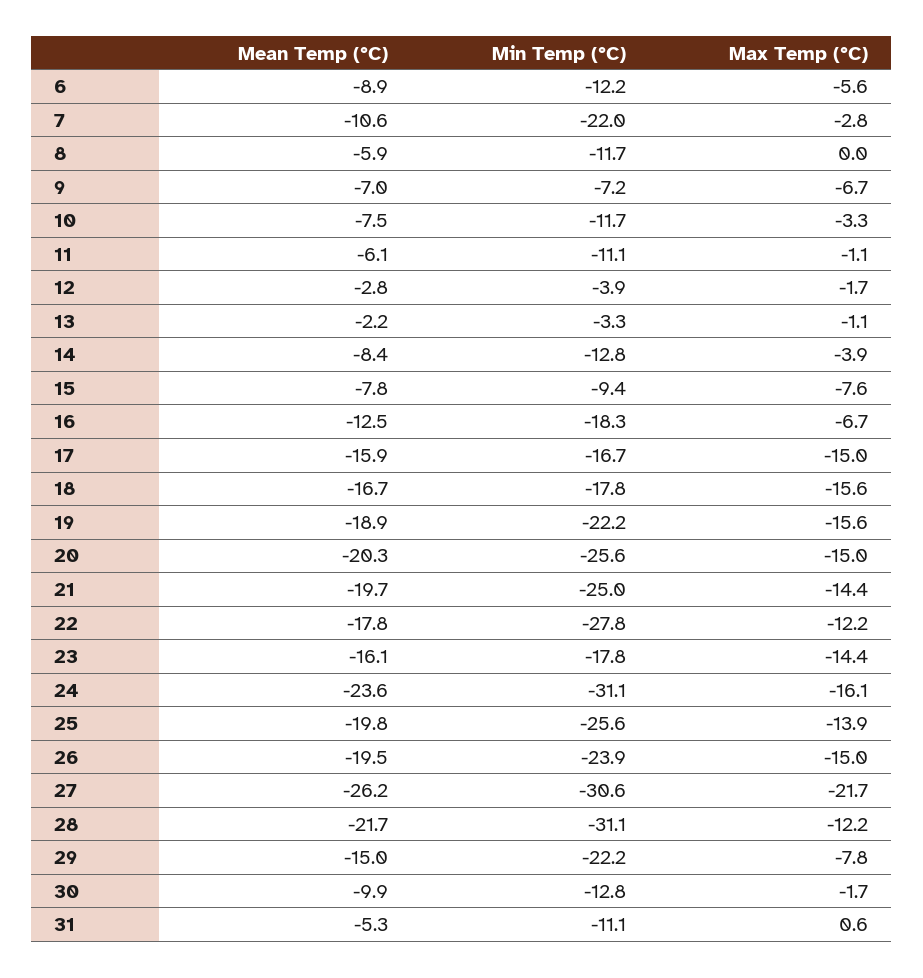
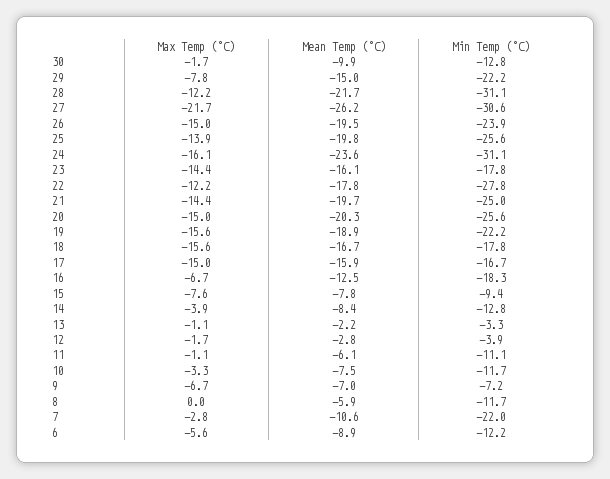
  {
    "Mean Temp (°C)": {
      "6": -8.9,
      "7": -10.6,
      "8": -5.9,
      "9": -7,
      "10": -7.5,
      "11": -6.1,
      "12": -2.8,
      "13": -2.2,
      "14": -8.4,
      "15": -7.8,
      "16": -12.5,
      "17": -15.9,
      "18": -16.7,
      "19": -18.9,
      "20": -20.3,
      "21": -19.7,
      "22": -17.8,
      "23": -16.1,
      "24": -23.6,
      "25": -19.8,
      "26": -19.5,
      "27": -26.2,
      "28": -21.7,
      "29": -15,
-     "30": -9.9,
+     "30": -9.9
-     "31": -5.3
    },
    "Min Temp (°C)": {
      "6": -12.2,
      "7": -22,
      "8": -11.7,
      "9": -7.2,
      "10": -11.7,
      "11": -11.1,
      "12": -3.9,
      "13": -3.3,
      "14": -12.8,
      "15": -9.4,
      "16": -18.3,
      "17": -16.7,
      "18": -17.8,
      "19": -22.2,
      "20": -25.6,
      "21": -25,
      "22": -27.8,
      "23": -17.8,
      "24": -31.1,
      "25": -25.6,
      "26": -23.9,
      "27": -30.6,
      "28": -31.1,
      "29": -22.2,
-     "30": -12.8,
+     "30": -12.8
-     "31": -11.1
    },
    "Max Temp (°C)": {
      "6": -5.6,
      "7": -2.8,
      "8": 0,
      "9": -6.7,
      "10": -3.3,
      "11": -1.1,
      "12": -1.7,
      "13": -1.1,
      "14": -3.9,
      "15": -7.6,
      "16": -6.7,
      "17": -15,
      "18": -15.6,
      "19": -15.6,
      "20": -15,
      "21": -14.4,
      "22": -12.2,
      "23": -14.4,
      "24": -16.1,
      "25": -13.9,
      "26": -15,
      "27": -21.7,
      "28": -12.2,
      "29": -7.8,
-     "30": -1.7,
+     "30": -1.7
-     "31": 0.6
    }
  }

